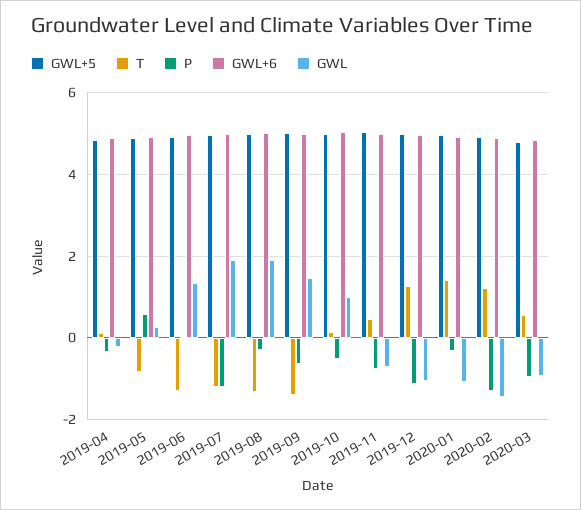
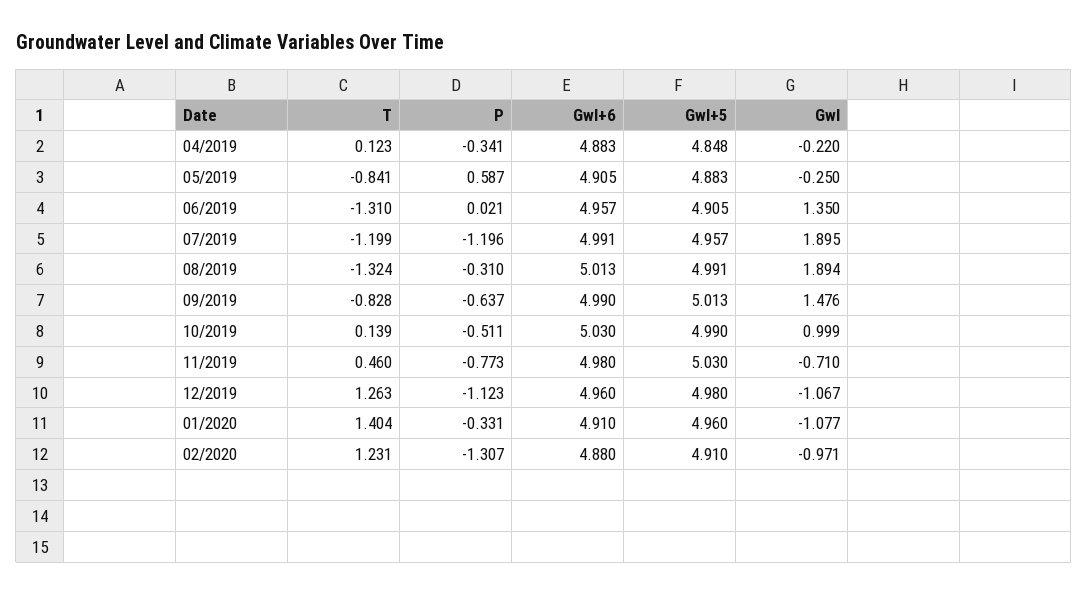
  {
    "GWL+5": {
      "2019-04": 4.848,
      "2019-05": 4.883,
      "2019-06": 4.905,
      "2019-07": 4.957,
      "2019-08": 4.991,
      "2019-09": 5.013,
      "2019-10": 4.99,
      "2019-11": 5.03,
      "2019-12": 4.98,
      "2020-01": 4.96,
-     "2020-02": 4.91,
+     "2020-02": 4.91
-     "2020-03": 4.8
    },
    "T": {
      "2019-04": 0.123,
      "2019-05": -0.841,
      "2019-06": -1.31,
      "2019-07": -1.199,
      "2019-08": -1.324,
-     "2019-09": -1.4,
+     "2019-09": -0.828,
      "2019-10": 0.139,
      "2019-11": 0.46,
      "2019-12": 1.263,
      "2020-01": 1.404,
-     "2020-02": 1.231,
+     "2020-02": 1.231
-     "2020-03": 0.6
    },
    "P": {
      "2019-04": -0.341,
      "2019-05": 0.587,
      "2019-06": 0.021,
      "2019-07": -1.196,
      "2019-08": -0.31,
      "2019-09": -0.637,
      "2019-10": -0.511,
      "2019-11": -0.773,
      "2019-12": -1.123,
      "2020-01": -0.331,
-     "2020-02": -1.307,
+     "2020-02": -1.307
-     "2020-03": -1
    },
    "GWL+6": {
      "2019-04": 4.883,
      "2019-05": 4.905,
      "2019-06": 4.957,
      "2019-07": 4.991,
      "2019-08": 5.013,
      "2019-09": 4.99,
      "2019-10": 5.03,
      "2019-11": 4.98,
      "2019-12": 4.96,
      "2020-01": 4.91,
-     "2020-02": 4.88,
+     "2020-02": 4.88
-     "2020-03": 4.8
    },
    "GWL": {
      "2019-04": -0.22,
-     "2019-05": 0.2,
+     "2019-05": -0.25,
      "2019-06": 1.35,
      "2019-07": 1.895,
      "2019-08": 1.894,
      "2019-09": 1.476,
      "2019-10": 0.999,
      "2019-11": -0.71,
      "2019-12": -1.067,
      "2020-01": -1.077,
-     "2020-02": -1.4,
+     "2020-02": -0.971
-     "2020-03": -1
    }
  }

